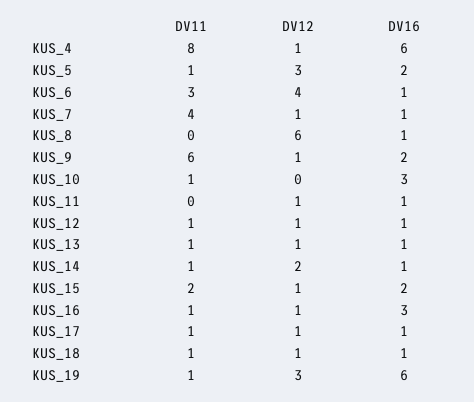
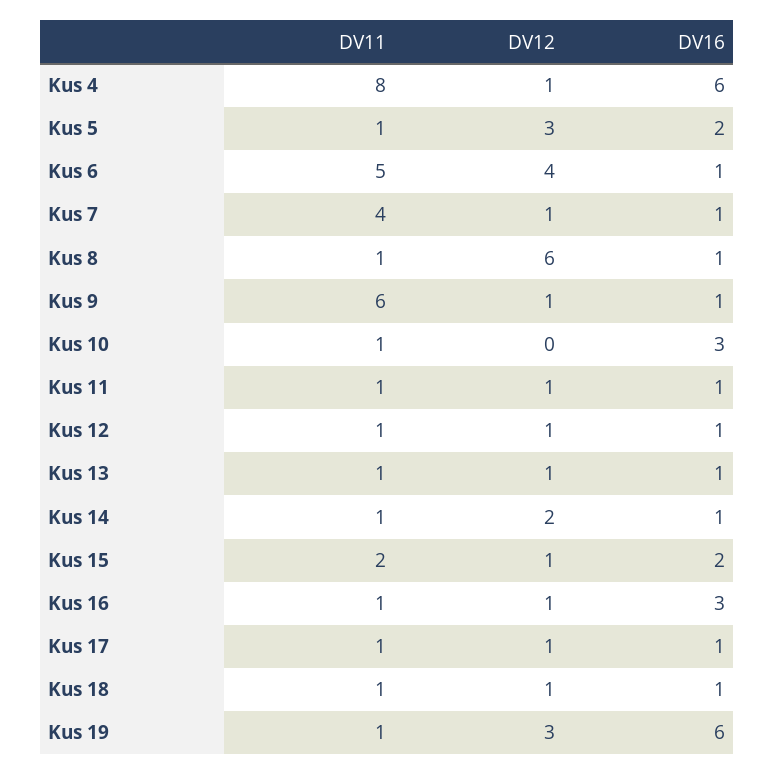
  {
    "DV11": {
      "KUS_4": 8,
      "KUS_5": 1,
-     "KUS_6": 3,
+     "KUS_6": 5,
      "KUS_7": 4,
-     "KUS_8": 0,
+     "KUS_8": 1,
      "KUS_9": 6,
      "KUS_10": 1,
-     "KUS_11": 0,
+     "KUS_11": 1,
      "KUS_12": 1,
      "KUS_13": 1,
      "KUS_14": 1,
      "KUS_15": 2,
      "KUS_16": 1,
      "KUS_17": 1,
      "KUS_18": 1,
      "KUS_19": 1
    },
    "DV12": {
      "KUS_4": 1,
      "KUS_5": 3,
      "KUS_6": 4,
      "KUS_7": 1,
      "KUS_8": 6,
      "KUS_9": 1,
      "KUS_10": 0,
      "KUS_11": 1,
      "KUS_12": 1,
      "KUS_13": 1,
      "KUS_14": 2,
      "KUS_15": 1,
      "KUS_16": 1,
      "KUS_17": 1,
      "KUS_18": 1,
      "KUS_19": 3
    },
    "DV16": {
      "KUS_4": 6,
      "KUS_5": 2,
      "KUS_6": 1,
      "KUS_7": 1,
      "KUS_8": 1,
-     "KUS_9": 2,
+     "KUS_9": 1,
      "KUS_10": 3,
      "KUS_11": 1,
      "KUS_12": 1,
      "KUS_13": 1,
      "KUS_14": 1,
      "KUS_15": 2,
      "KUS_16": 3,
      "KUS_17": 1,
      "KUS_18": 1,
      "KUS_19": 6
    }
  }

